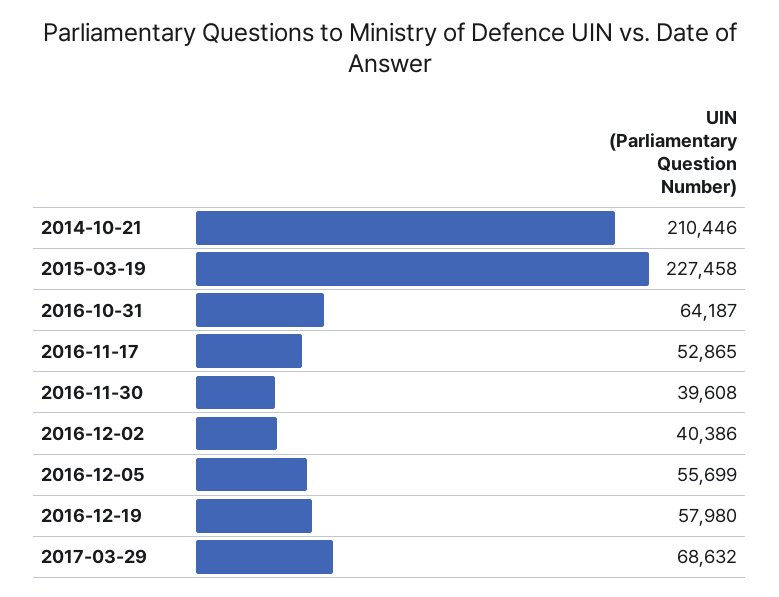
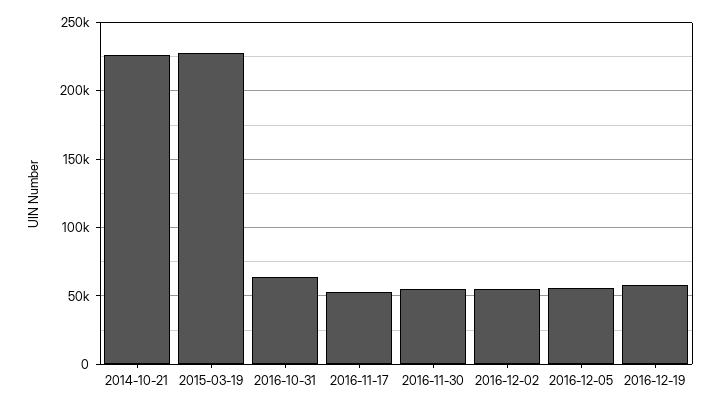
  {
-   "2014-10-21": 210446,
+   "2014-10-21": 225000,
    "2015-03-19": 227458,
    "2016-10-31": 64187,
    "2016-11-17": 52865,
-   "2016-11-30": 39608,
+   "2016-11-30": 55000,
-   "2016-12-02": 40386,
+   "2016-12-02": 55000,
    "2016-12-05": 55699,
-   "2016-12-19": 57980,
+   "2016-12-19": 57980
-   "2017-03-29": 68632
  }

